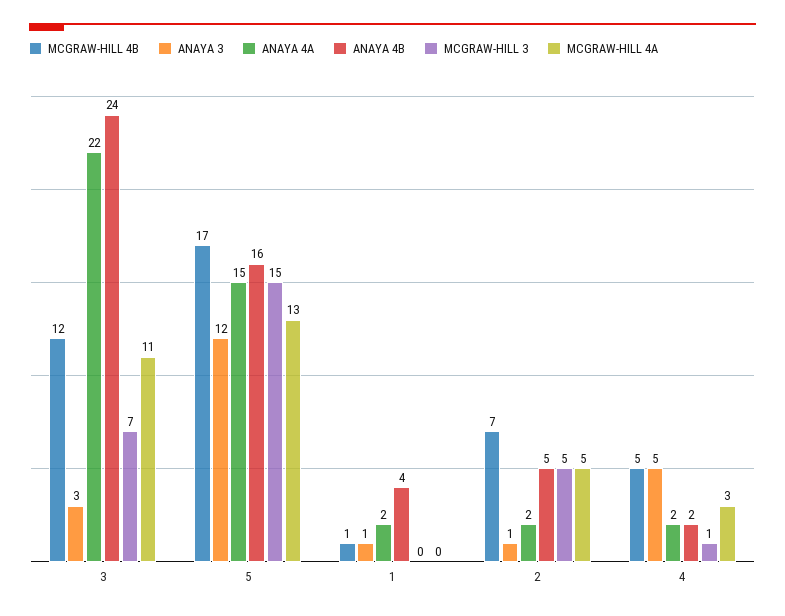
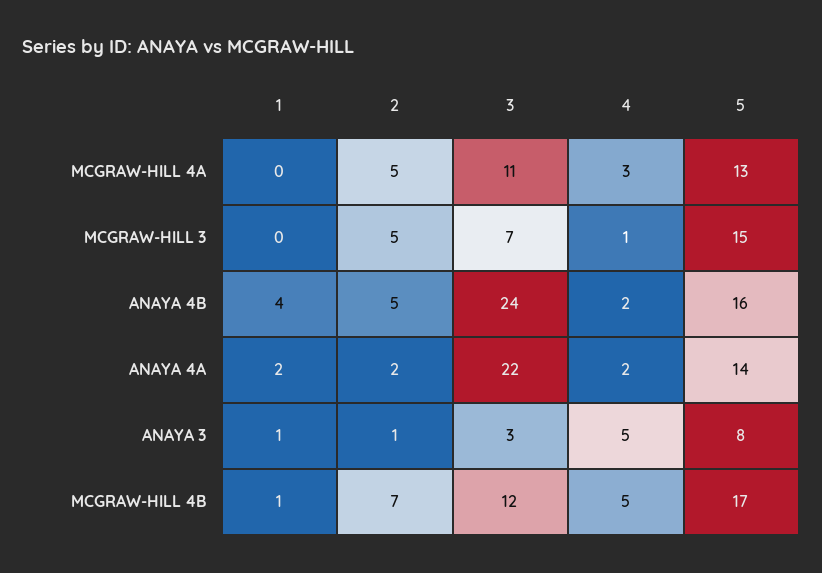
  {
    "MCGRAW-HILL 4B": {
      "3": 12,
      "5": 17,
      "1": 1,
      "2": 7,
      "4": 5
    },
    "ANAYA 3": {
      "3": 3,
-     "5": 12,
+     "5": 8,
      "1": 1,
      "2": 1,
      "4": 5
    },
    "ANAYA 4A": {
      "3": 22,
-     "5": 15,
+     "5": 14,
      "1": 2,
      "2": 2,
      "4": 2
    },
    "ANAYA 4B": {
      "3": 24,
      "5": 16,
      "1": 4,
      "2": 5,
      "4": 2
    },
    "MCGRAW-HILL 3": {
      "3": 7,
      "5": 15,
      "1": 0,
      "2": 5,
      "4": 1
    },
    "MCGRAW-HILL 4A": {
      "3": 11,
      "5": 13,
      "1": 0,
      "2": 5,
      "4": 3
    }
  }

